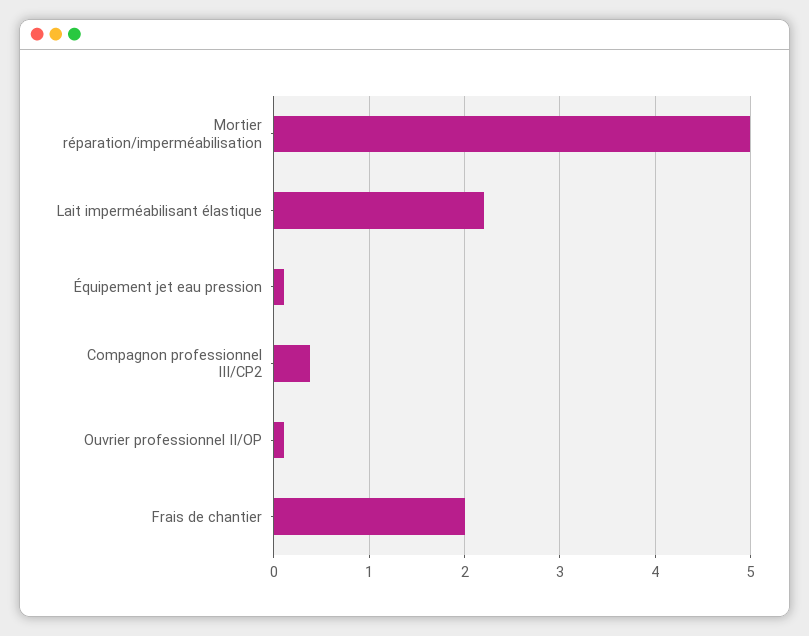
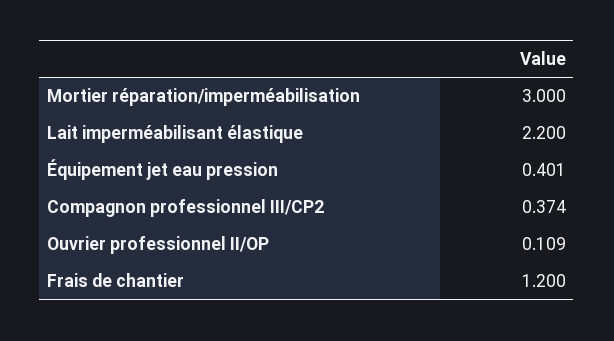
  {
-   "Mortier réparation/imperméabilisation": 5,
+   "Mortier réparation/imperméabilisation": 3,
    "Lait imperméabilisant élastique": 2.2,
-   "Équipement jet eau pression": 0.1,
+   "Équipement jet eau pression": 0.401,
    "Compagnon professionnel III/CP2": 0.374,
    "Ouvrier professionnel II/OP": 0.109,
-   "Frais de chantier": 2
+   "Frais de chantier": 1.2
  }

